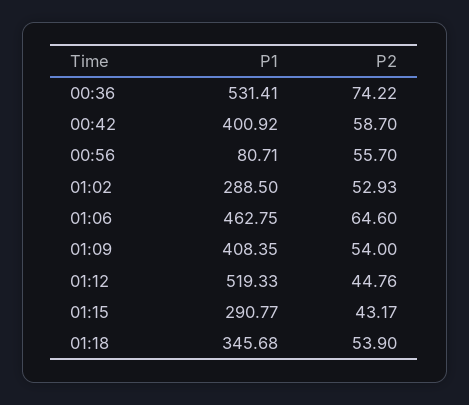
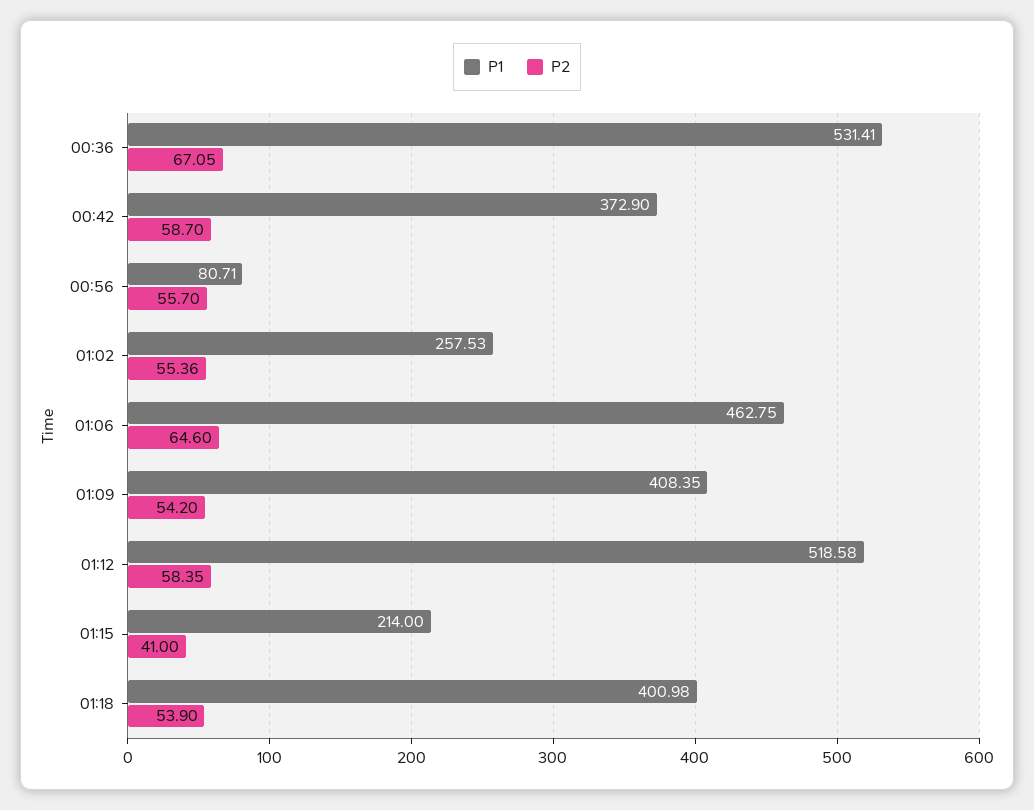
  {
    "P1": {
      "00:36": 531.41,
-     "00:42": 400.92,
+     "00:42": 372.9,
      "00:56": 80.71,
-     "01:02": 288.5,
+     "01:02": 257.53,
      "01:06": 462.75,
      "01:09": 408.35,
-     "01:12": 519.33,
+     "01:12": 518.58,
-     "01:15": 290.77,
+     "01:15": 214,
-     "01:18": 345.68
+     "01:18": 400.98
    },
    "P2": {
-     "00:36": 74.22,
+     "00:36": 67.05,
      "00:42": 58.7,
      "00:56": 55.7,
-     "01:02": 52.93,
+     "01:02": 55.36,
      "01:06": 64.6,
-     "01:09": 54,
+     "01:09": 54.2,
-     "01:12": 44.76,
+     "01:12": 58.35,
-     "01:15": 43.17,
+     "01:15": 41,
      "01:18": 53.9
    }
  }

